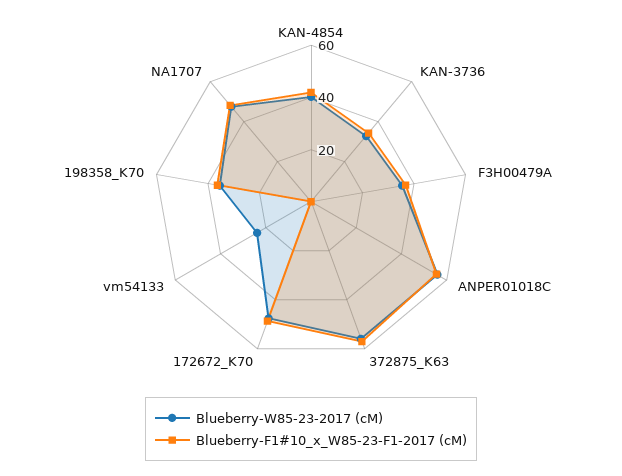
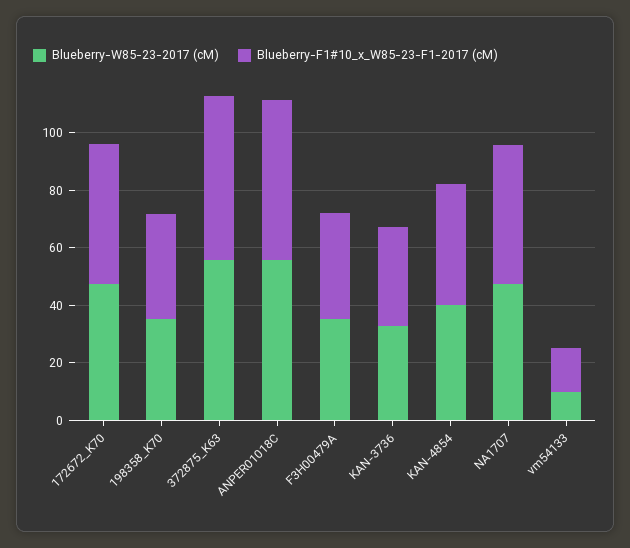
  {
    "Blueberry-W85-23-2017 (cM)": {
      "KAN-4854": 40,
      "KAN-3736": 35,
      "F3H00479A": 35,
      "ANPER01018C": 55,
      "372875_K63": 55,
      "172672_K70": 50,
-     "vm54133": 25,
+     "vm54133": 10,
      "198358_K70": 35,
      "NA1707": 50
    },
    "Blueberry-F1#10_x_W85-23-F1-2017 (cM)": {
      "KAN-4854": 40,
      "KAN-3736": 35,
      "F3H00479A": 35,
      "ANPER01018C": 55,
      "372875_K63": 55,
      "172672_K70": 50,
-     "vm54133": 0,
+     "vm54133": 15,
      "198358_K70": 35,
      "NA1707": 50
    }
  }

